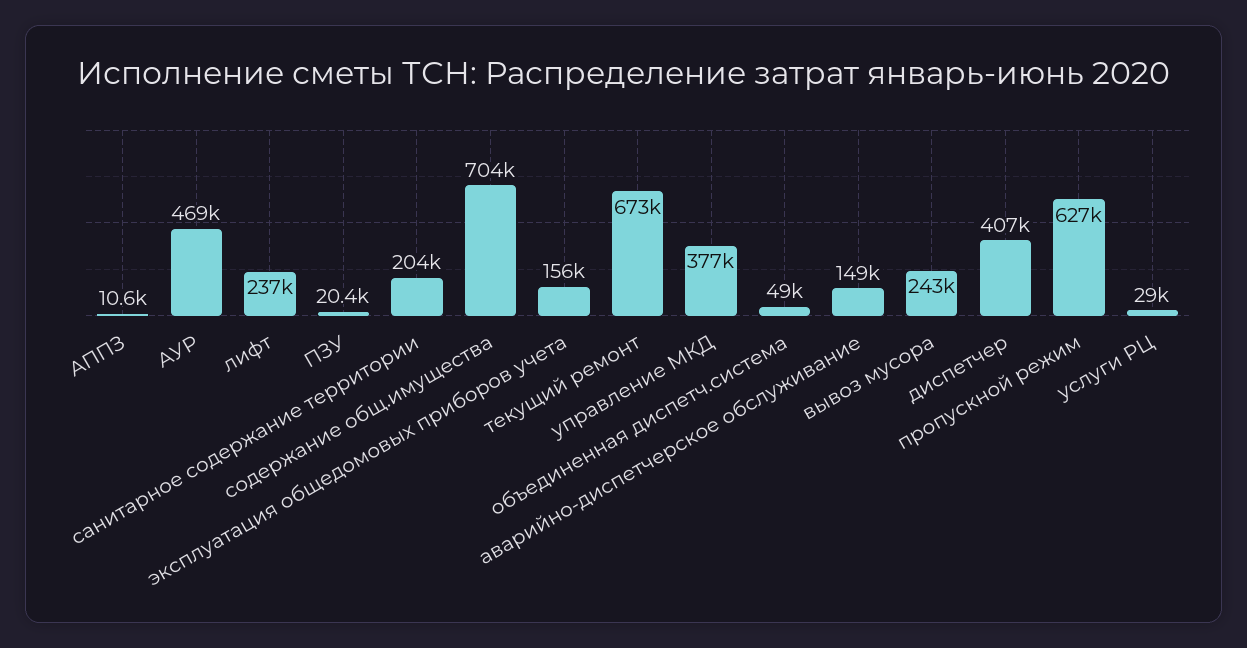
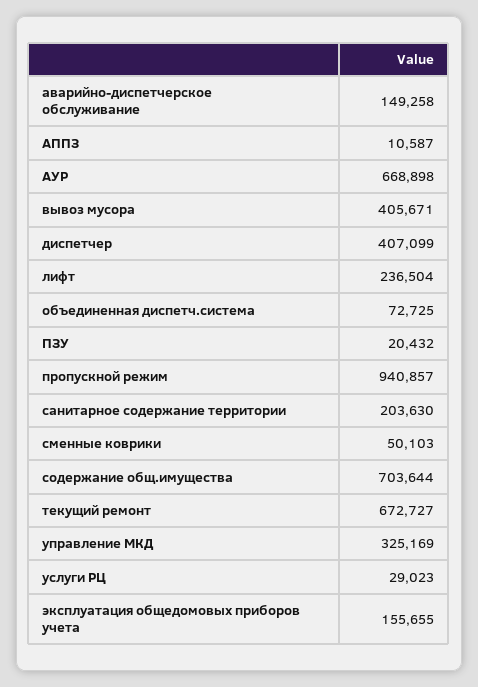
  {
    "АППЗ": 10587,
-   "АУР": 469000,
+   "АУР": 668898,
    "лифт": 236504,
    "ПЗУ": 20432,
    "санитарное содержание территории": 203630,
    "содержание общ.имущества": 703644,
    "эксплуатация общедомовых приборов учета": 155655,
    "текущий ремонт": 672727,
-   "управление МКД": 377000,
+   "управление МКД": 325169,
-   "объединенная диспетч.система": 49000,
+   "объединенная диспетч.система": 72725,
    "аварийно-диспетчерское обслуживание": 149258,
-   "вывоз мусора": 243000,
+   "вывоз мусора": 405671,
    "диспетчер": 407099,
-   "пропускной режим": 627000,
+   "пропускной режим": 940857,
-   "услуги РЦ": 29023
+   "услуги РЦ": 29023,
+   "сменные коврики": 50103
  }

